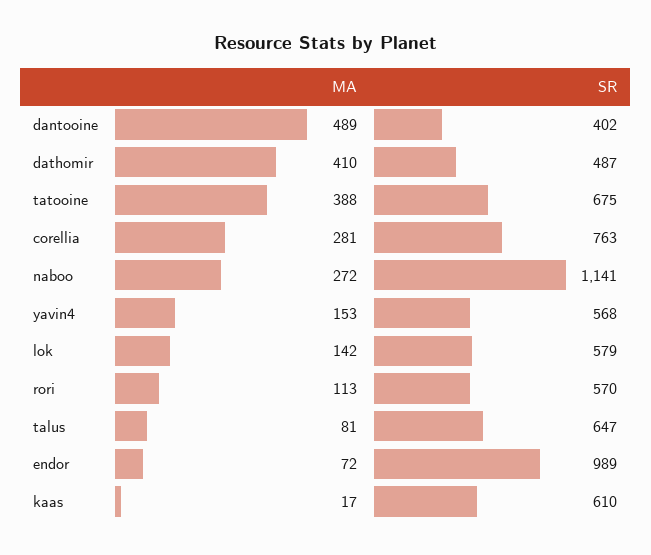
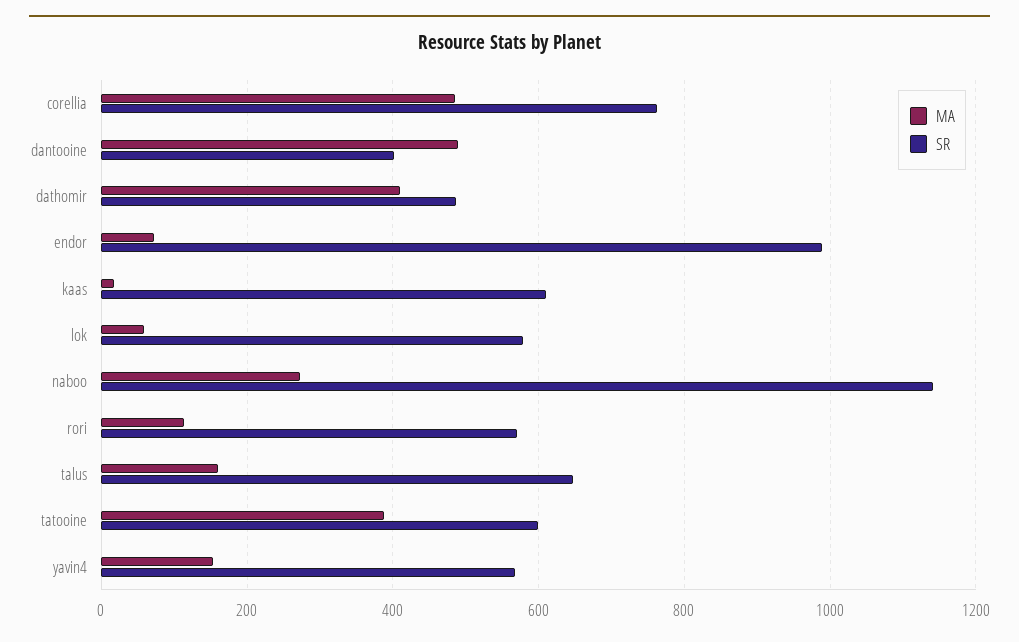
  {
    "MA": {
      "dantooine": 489,
      "dathomir": 410,
      "tatooine": 388,
-     "corellia": 281,
+     "corellia": 480,
      "naboo": 272,
      "yavin4": 153,
-     "lok": 142,
+     "lok": 60,
      "rori": 113,
-     "talus": 81,
+     "talus": 160,
      "endor": 72,
      "kaas": 17
    },
    "SR": {
      "dantooine": 402,
      "dathomir": 487,
-     "tatooine": 675,
+     "tatooine": 600,
      "corellia": 763,
      "naboo": 1141,
      "yavin4": 568,
      "lok": 579,
      "rori": 570,
      "talus": 647,
      "endor": 989,
      "kaas": 610
    }
  }

